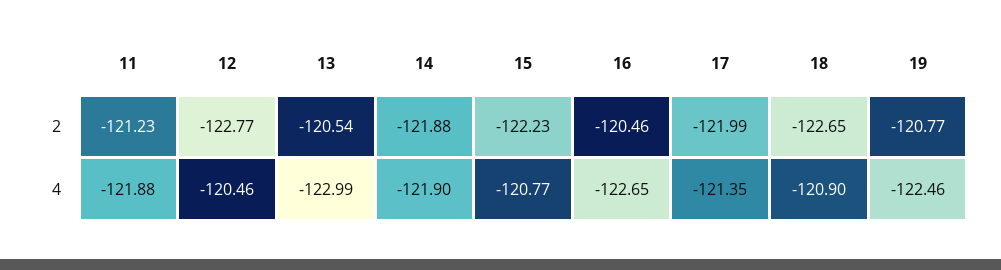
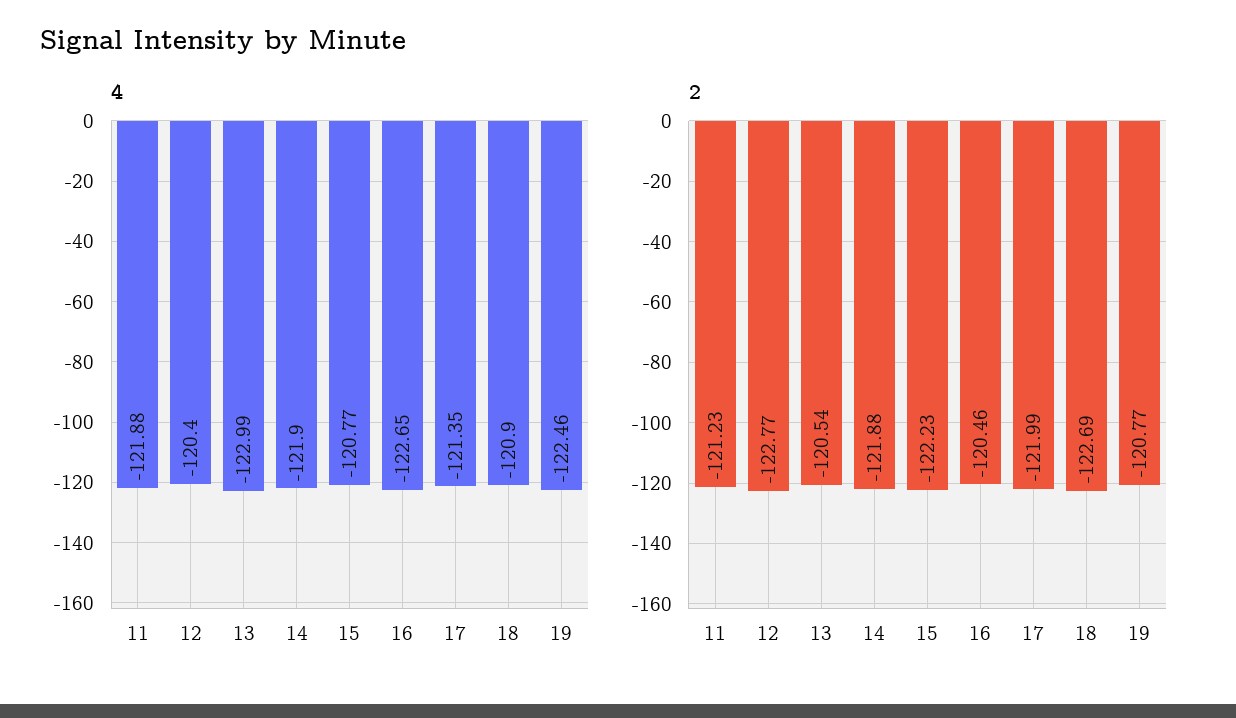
  {
    "2": {
      "11": -121.23,
      "12": -122.77,
      "13": -120.54,
      "14": -121.88,
      "15": -122.23,
      "16": -120.46,
      "17": -121.99,
-     "18": -122.65,
+     "18": -122.69,
      "19": -120.77
    },
    "4": {
      "11": -121.88,
-     "12": -120.46,
+     "12": -120.4,
      "13": -122.99,
      "14": -121.9,
      "15": -120.77,
      "16": -122.65,
      "17": -121.35,
      "18": -120.9,
      "19": -122.46
    }
  }

